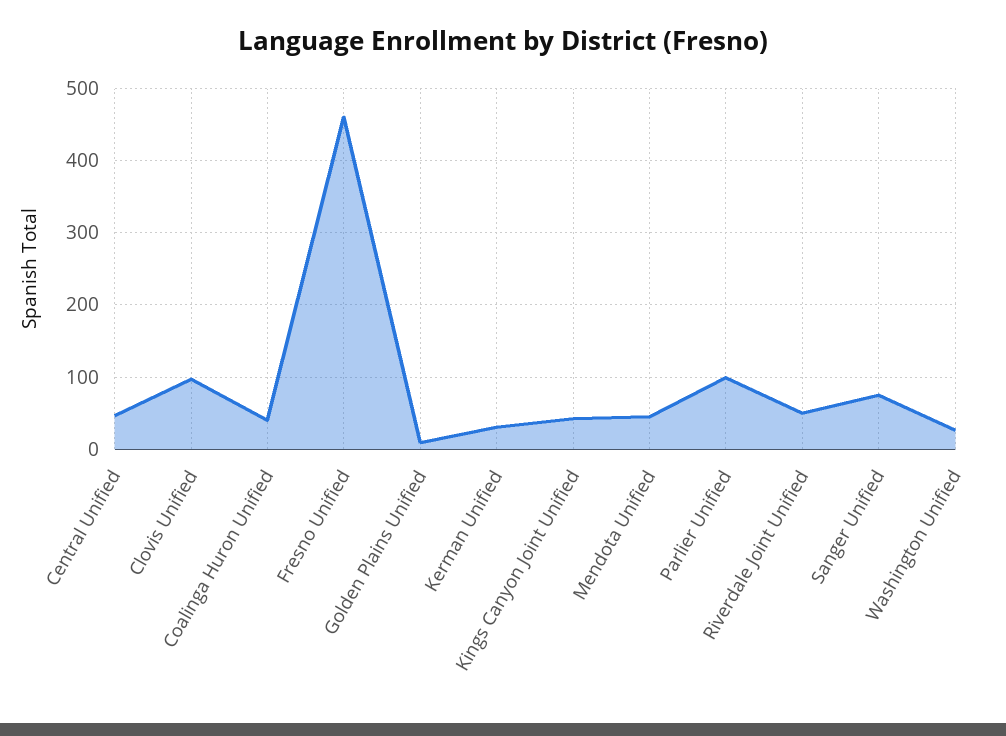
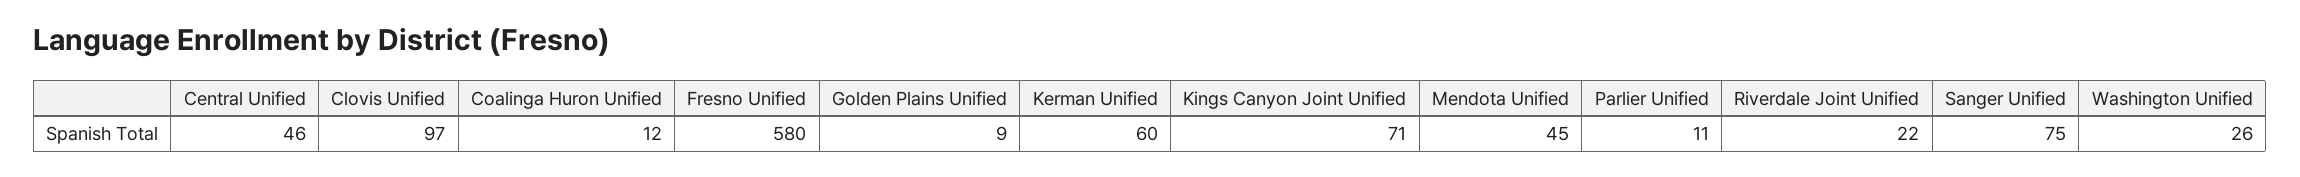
  {
    "Central Unified": 46,
    "Clovis Unified": 97,
-   "Coalinga Huron Unified": 40,
+   "Coalinga Huron Unified": 12,
-   "Fresno Unified": 460,
+   "Fresno Unified": 580,
    "Golden Plains Unified": 9,
-   "Kerman Unified": 30,
+   "Kerman Unified": 60,
-   "Kings Canyon Joint Unified": 40,
+   "Kings Canyon Joint Unified": 71,
    "Mendota Unified": 45,
-   "Parlier Unified": 100,
+   "Parlier Unified": 11,
-   "Riverdale Joint Unified": 50,
+   "Riverdale Joint Unified": 22,
    "Sanger Unified": 75,
    "Washington Unified": 26
  }

